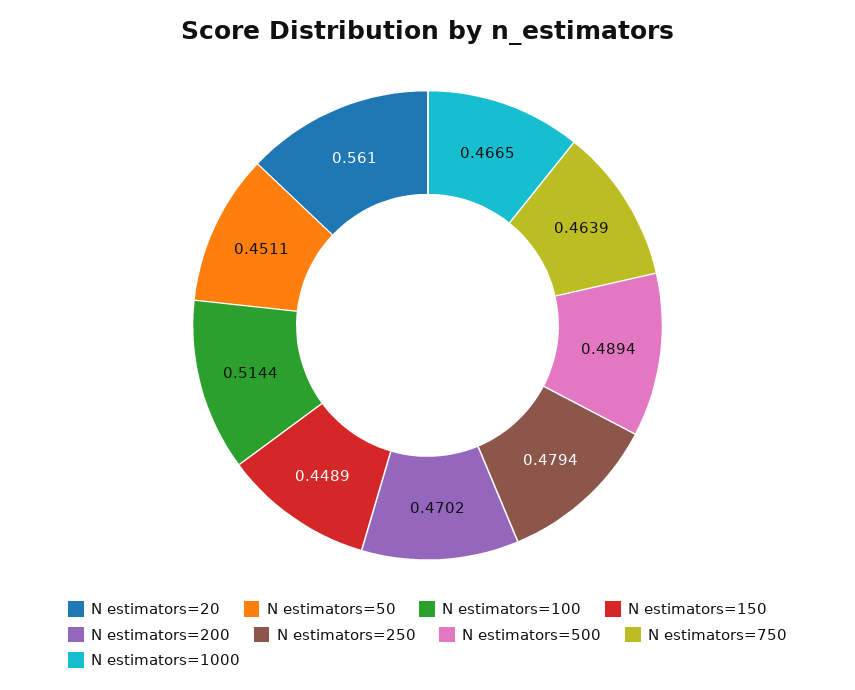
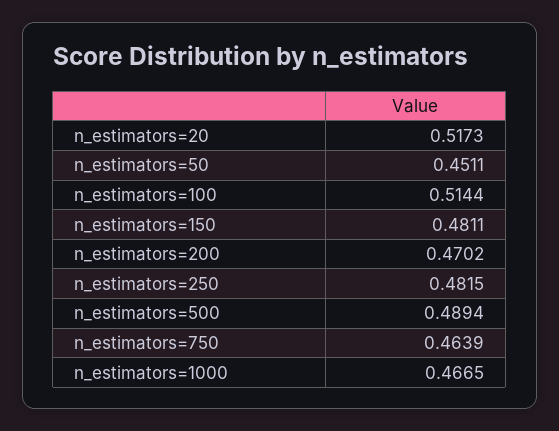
  {
-   "N estimators=20": 0.561,
+   "N estimators=20": 0.5173,
    "N estimators=50": 0.4511,
    "N estimators=100": 0.5144,
-   "N estimators=150": 0.4489,
+   "N estimators=150": 0.4811,
    "N estimators=200": 0.4702,
-   "N estimators=250": 0.4794,
+   "N estimators=250": 0.4815,
    "N estimators=500": 0.4894,
    "N estimators=750": 0.4639,
    "N estimators=1000": 0.4665
  }

